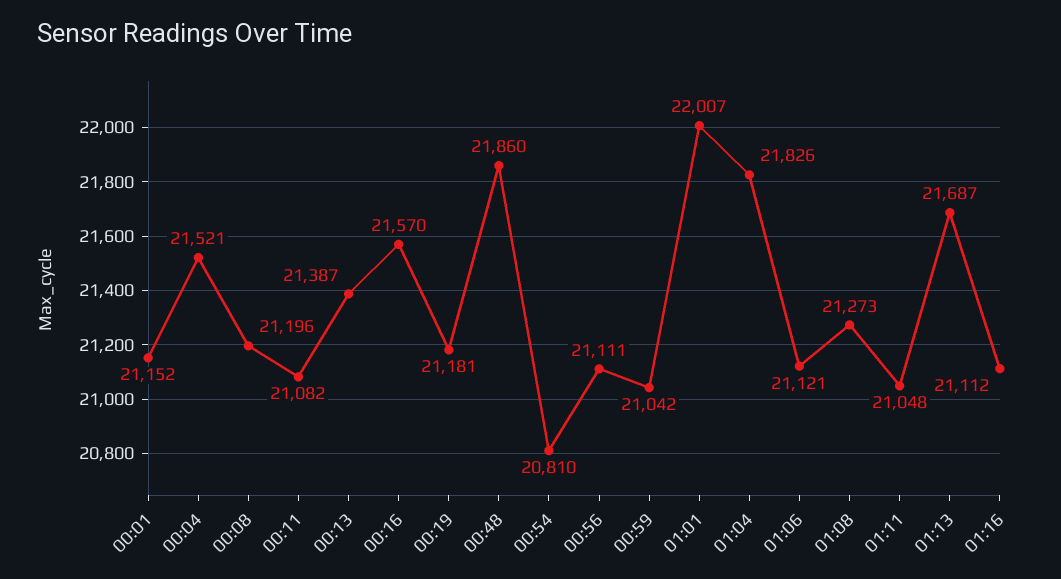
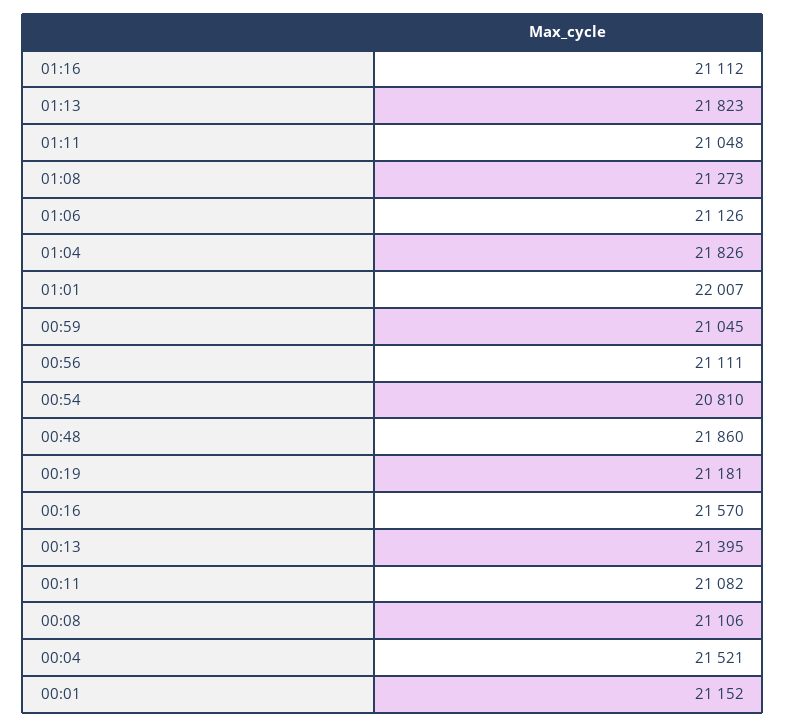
  {
    "00:01": 21152,
    "00:04": 21521,
-   "00:08": 21196,
+   "00:08": 21106,
    "00:11": 21082,
-   "00:13": 21387,
+   "00:13": 21395,
    "00:16": 21570,
    "00:19": 21181,
    "00:48": 21860,
    "00:54": 20810,
    "00:56": 21111,
-   "00:59": 21042,
+   "00:59": 21045,
    "01:01": 22007,
    "01:04": 21826,
-   "01:06": 21121,
+   "01:06": 21126,
    "01:08": 21273,
    "01:11": 21048,
-   "01:13": 21687,
+   "01:13": 21823,
    "01:16": 21112
  }

